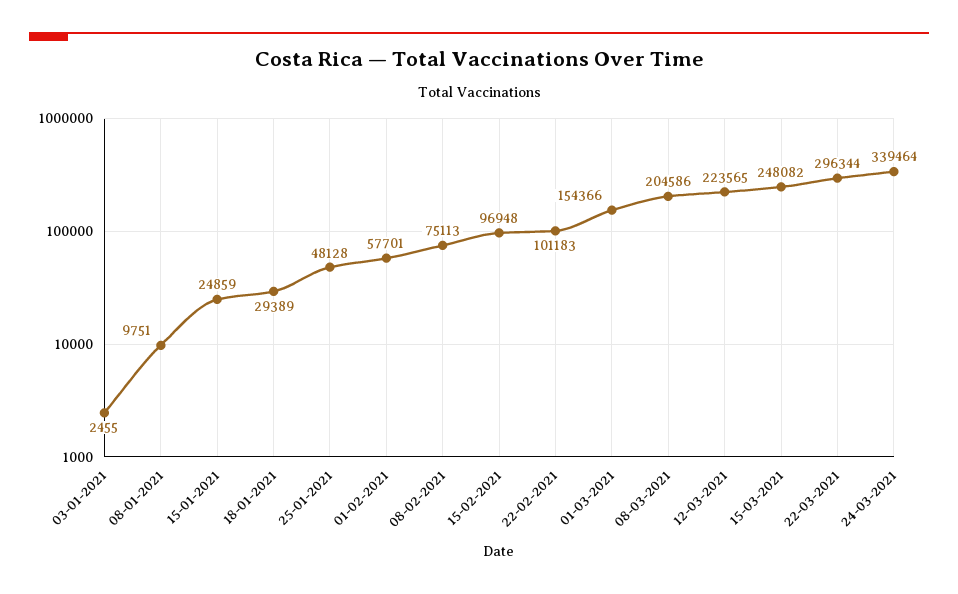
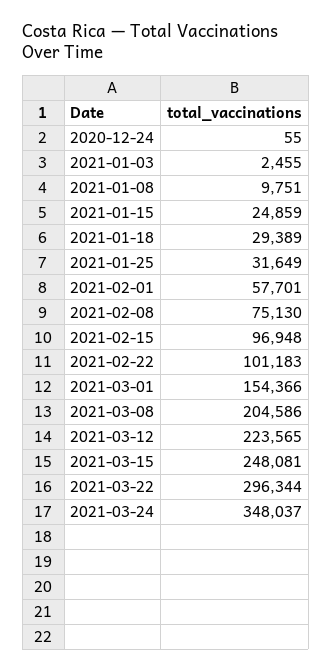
  {
    "03-01-2021": 2455,
    "08-01-2021": 9751,
    "15-01-2021": 24859,
    "18-01-2021": 29389,
-   "25-01-2021": 48128,
+   "25-01-2021": 31649,
    "01-02-2021": 57701,
-   "08-02-2021": 75113,
+   "08-02-2021": 75130,
    "15-02-2021": 96948,
    "22-02-2021": 101183,
    "01-03-2021": 154366,
    "08-03-2021": 204586,
    "12-03-2021": 223565,
-   "15-03-2021": 248082,
+   "15-03-2021": 248081,
    "22-03-2021": 296344,
-   "24-03-2021": 339464
+   "24-03-2021": 348037,
+   "2020-12-24": 55
  }

